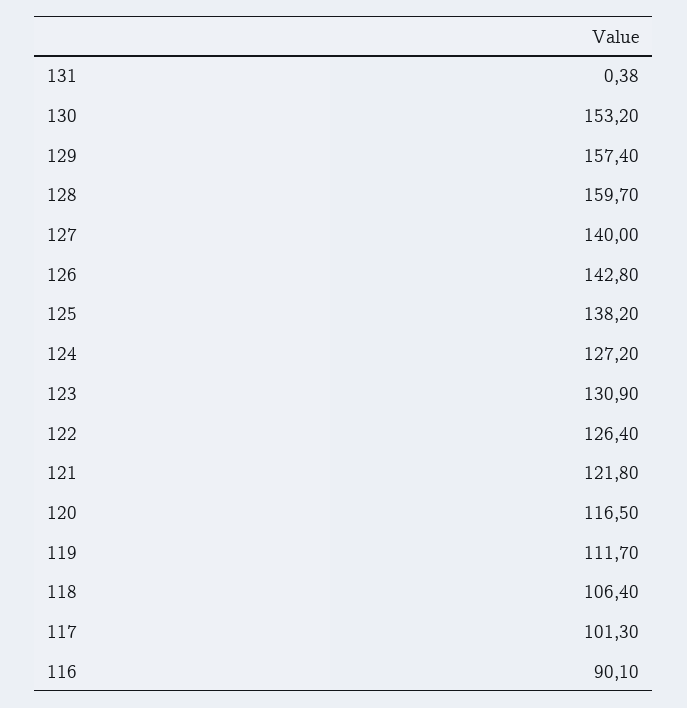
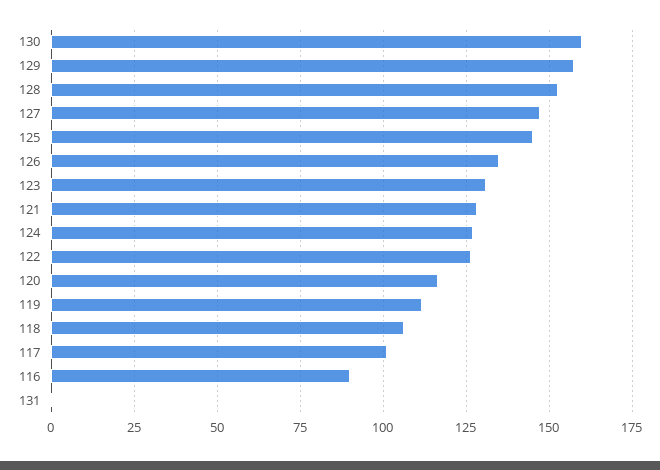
  {
    "131": 0.38,
-   "130": 153.2,
+   "130": 160,
    "129": 157.4,
-   "128": 159.7,
+   "128": 152.5,
-   "127": 140,
+   "127": 147.5,
-   "126": 142.8,
+   "126": 135,
-   "125": 138.2,
+   "125": 145,
    "124": 127.2,
    "123": 130.9,
    "122": 126.4,
-   "121": 121.8,
+   "121": 127.5,
    "120": 116.5,
    "119": 111.7,
    "118": 106.4,
    "117": 101.3,
    "116": 90.1
  }

